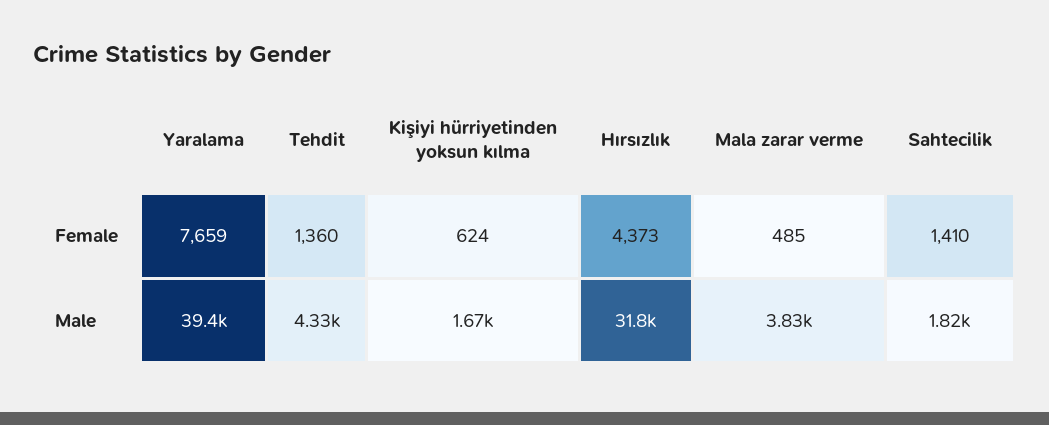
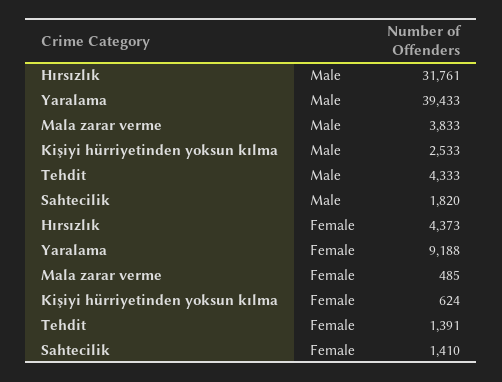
  {
    "Yaralama": {
-     "Female": 7659,
+     "Female": 9188,
      "Male": 39433
    },
    "Tehdit": {
-     "Female": 1360,
+     "Female": 1391,
      "Male": 4333
    },
    "Kişiyi hürriyetinden yoksun kılma": {
      "Female": 624,
-     "Male": 1670
+     "Male": 2533
    },
    "Hırsızlık": {
      "Female": 4373,
      "Male": 31761
    },
    "Mala zarar verme": {
      "Female": 485,
      "Male": 3833
    },
    "Sahtecilik": {
      "Female": 1410,
      "Male": 1820
    }
  }

